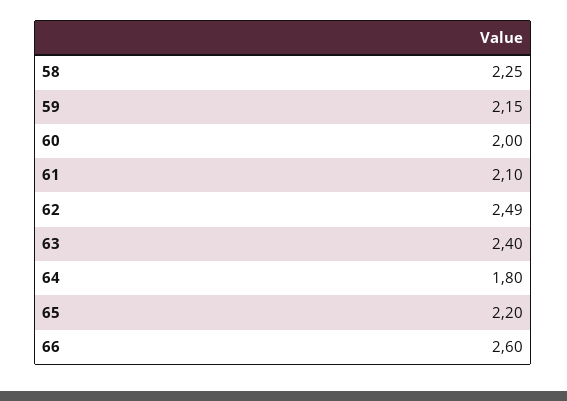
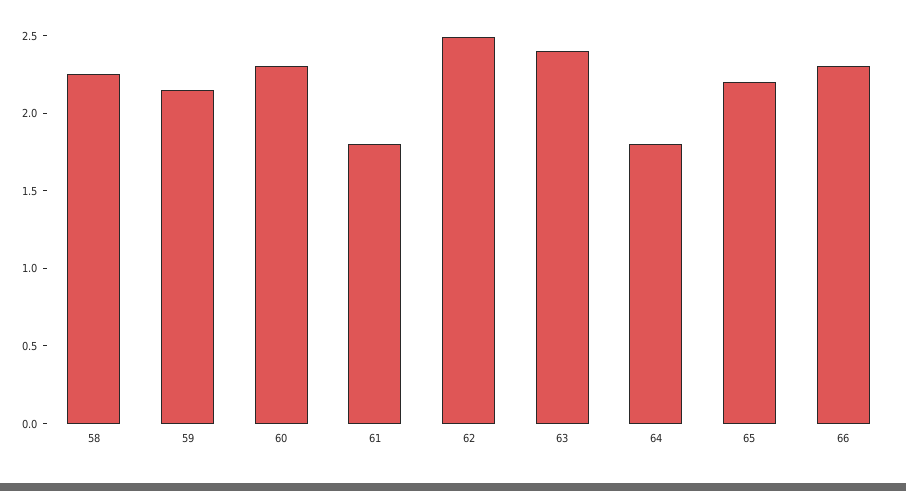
  {
    "58": 2.25,
    "59": 2.15,
-   "60": 2,
+   "60": 2.3,
-   "61": 2.1,
+   "61": 1.8,
    "62": 2.49,
    "63": 2.4,
    "64": 1.8,
    "65": 2.2,
-   "66": 2.6
+   "66": 2.3
  }

